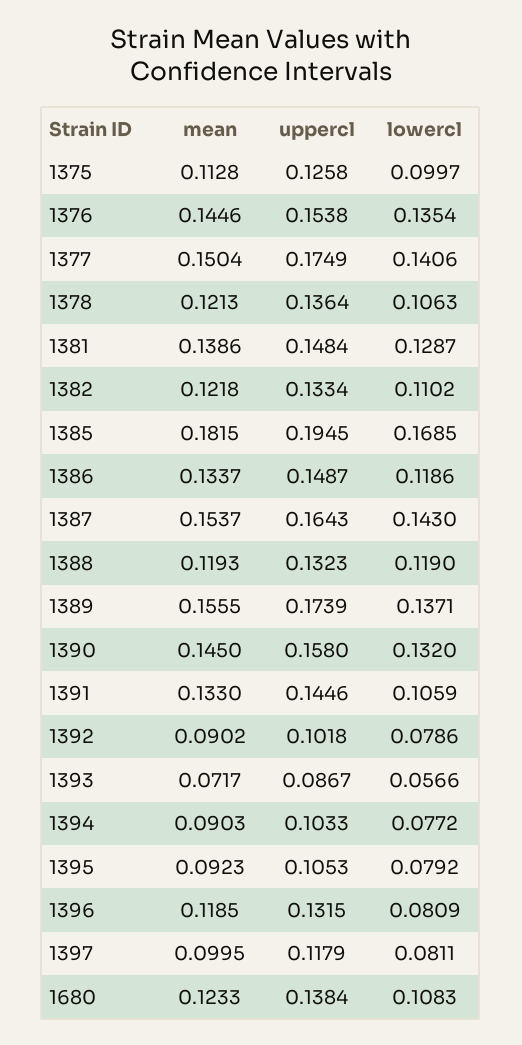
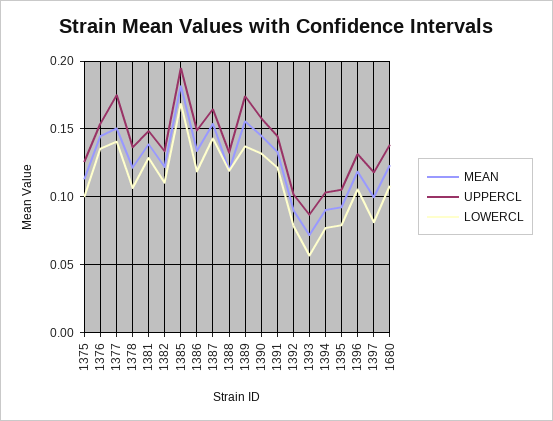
  {
    "mean": {
      "1375": 0.1128,
      "1376": 0.1446,
      "1377": 0.1504,
      "1378": 0.1213,
      "1381": 0.1386,
      "1382": 0.1218,
      "1385": 0.1815,
      "1386": 0.1337,
      "1387": 0.1537,
      "1388": 0.1193,
      "1389": 0.1555,
      "1390": 0.145,
      "1391": 0.133,
      "1392": 0.0902,
      "1393": 0.0717,
      "1394": 0.0903,
      "1395": 0.0923,
      "1396": 0.1185,
      "1397": 0.0995,
      "1680": 0.1233
    },
    "uppercl": {
      "1375": 0.1258,
      "1376": 0.1538,
      "1377": 0.1749,
      "1378": 0.1364,
      "1381": 0.1484,
      "1382": 0.1334,
      "1385": 0.1945,
      "1386": 0.1487,
      "1387": 0.1643,
      "1388": 0.1323,
      "1389": 0.1739,
      "1390": 0.158,
      "1391": 0.1446,
      "1392": 0.1018,
      "1393": 0.0867,
      "1394": 0.1033,
      "1395": 0.1053,
      "1396": 0.1315,
      "1397": 0.1179,
      "1680": 0.1384
    },
    "lowercl": {
      "1375": 0.0997,
      "1376": 0.1354,
      "1377": 0.1406,
      "1378": 0.1063,
      "1381": 0.1287,
      "1382": 0.1102,
      "1385": 0.1685,
      "1386": 0.1186,
      "1387": 0.143,
      "1388": 0.119,
      "1389": 0.1371,
      "1390": 0.132,
-     "1391": 0.1059,
+     "1391": 0.12,
      "1392": 0.0786,
      "1393": 0.0566,
      "1394": 0.0772,
      "1395": 0.0792,
-     "1396": 0.0809,
+     "1396": 0.105,
      "1397": 0.0811,
      "1680": 0.1083
    }
  }

